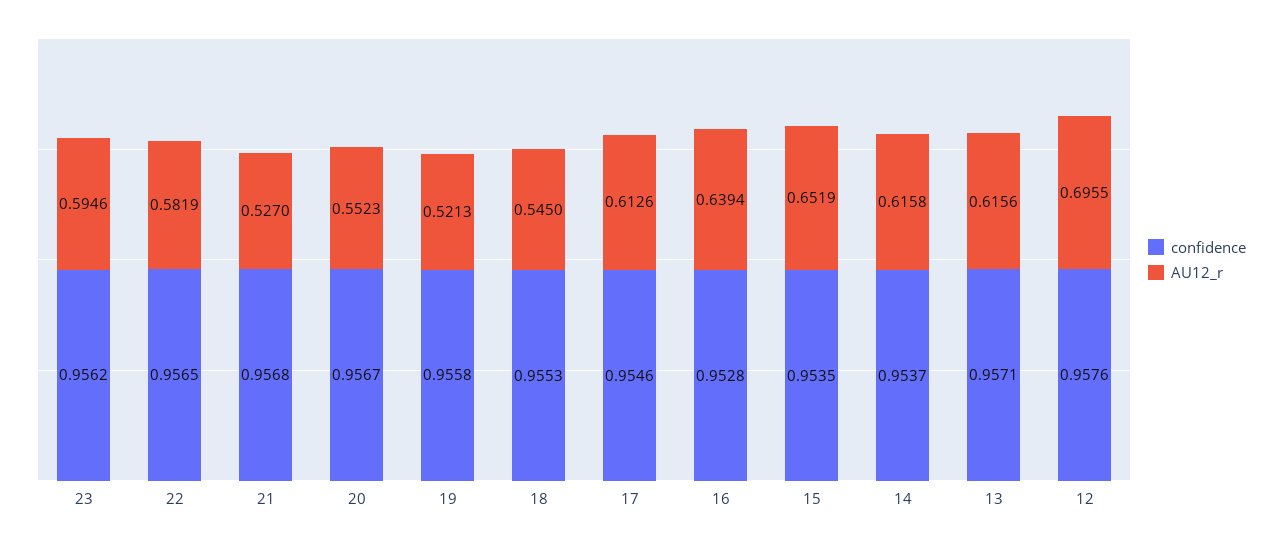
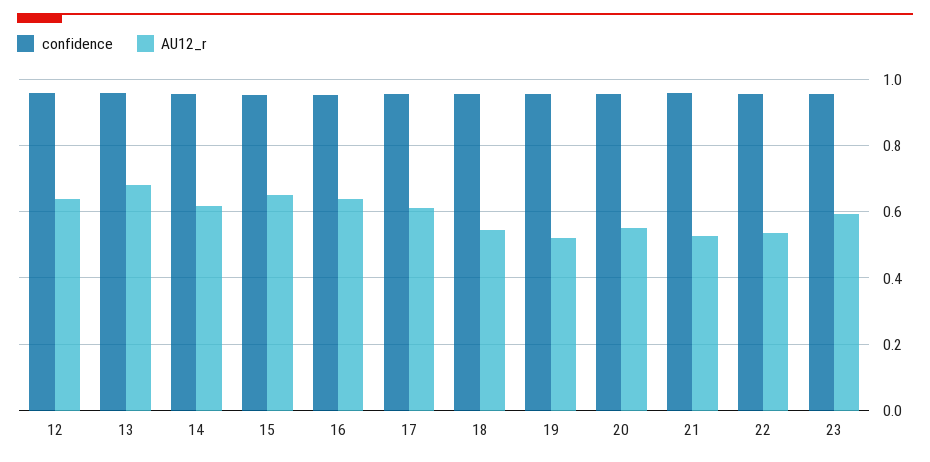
  {
    "confidence": {
      "23": 0.9562,
      "22": 0.9565,
      "21": 0.9568,
      "20": 0.9567,
      "19": 0.9558,
      "18": 0.9553,
      "17": 0.9546,
      "16": 0.9528,
      "15": 0.9535,
      "14": 0.9537,
      "13": 0.9571,
      "12": 0.9576
    },
    "AU12_r": {
      "23": 0.5946,
-     "22": 0.5819,
+     "22": 0.54,
      "21": 0.527,
      "20": 0.5523,
      "19": 0.5213,
      "18": 0.545,
      "17": 0.6126,
      "16": 0.6394,
      "15": 0.6519,
      "14": 0.6158,
-     "13": 0.6156,
+     "13": 0.68,
-     "12": 0.6955
+     "12": 0.64
    }
  }

